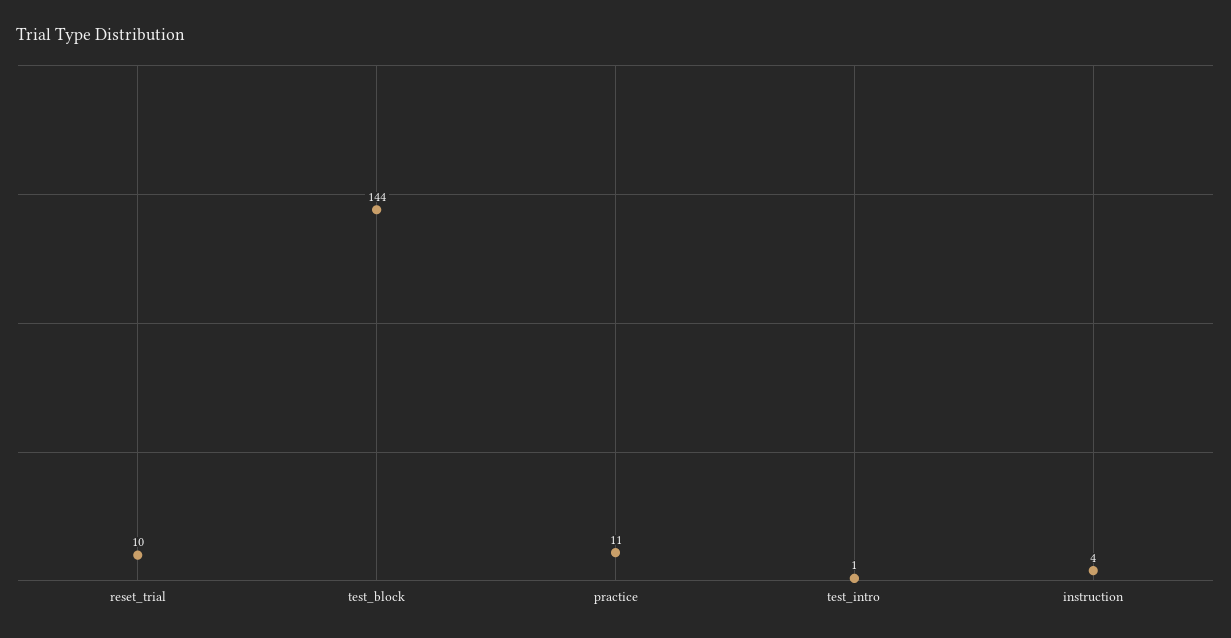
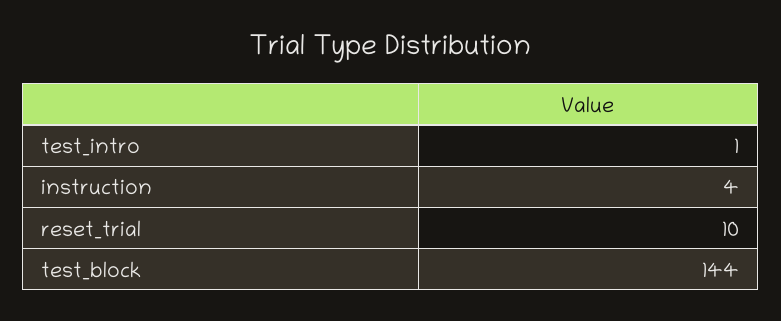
  {
    "reset_trial": 10,
    "test_block": 144,
-   "practice": 11,
    "test_intro": 1,
    "instruction": 4
  }

